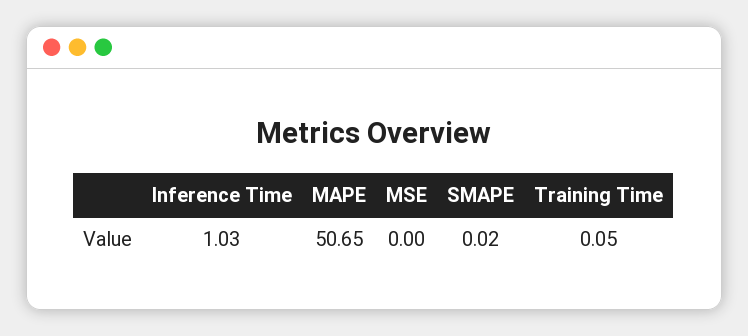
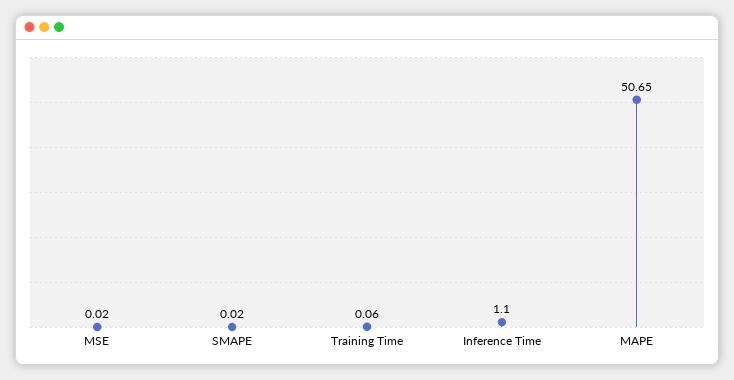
  {
-   "Inference Time": 1.03,
+   "Inference Time": 1.1,
    "MAPE": 50.65,
-   "MSE": 0,
+   "MSE": 0.02,
    "SMAPE": 0.02,
-   "Training Time": 0.05
+   "Training Time": 0.06
  }

